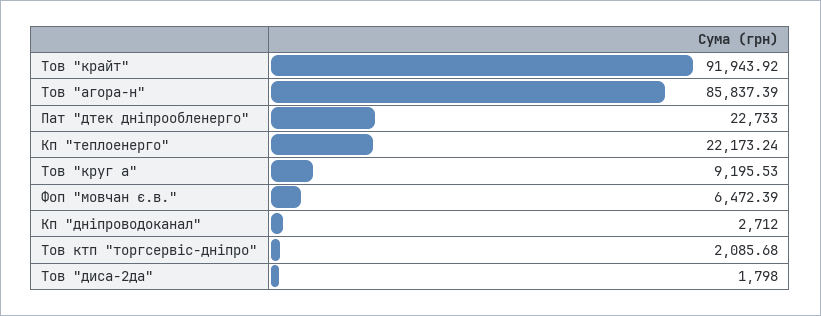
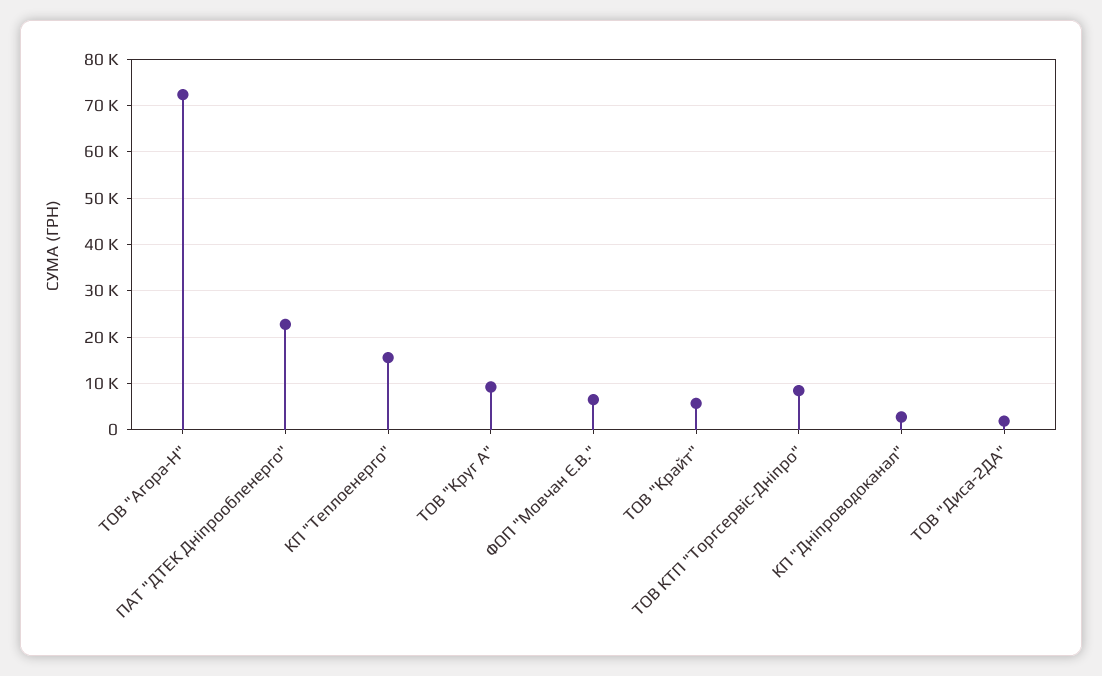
  {
-   "Тов \"крайт\"": 91943.92,
+   "Тов \"крайт\"": 6000,
-   "Тов \"агора-н\"": 85837.39,
+   "Тов \"агора-н\"": 72000,
    "Пат \"дтек дніпрообленерго\"": 22733,
-   "Кп \"теплоенерго\"": 22173.24,
+   "Кп \"теплоенерго\"": 16000,
    "Тов \"круг а\"": 9195.53,
    "Фоп \"мовчан є.в.\"": 6472.39,
    "Кп \"дніпроводоканал\"": 2712,
-   "Тов ктп \"торгсервіс-дніпро\"": 2085.68,
+   "Тов ктп \"торгсервіс-дніпро\"": 8000,
    "Тов \"диса-2да\"": 1798
  }

